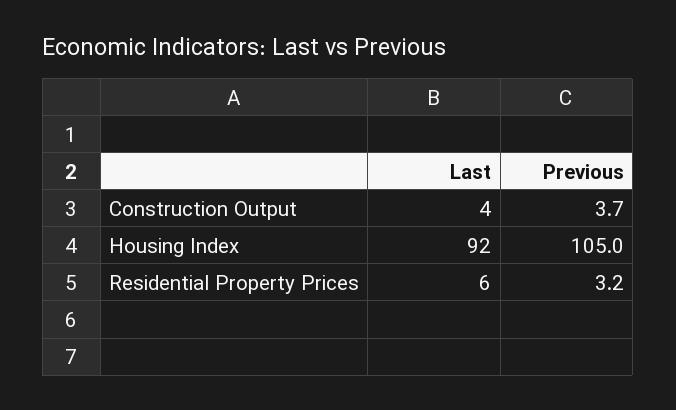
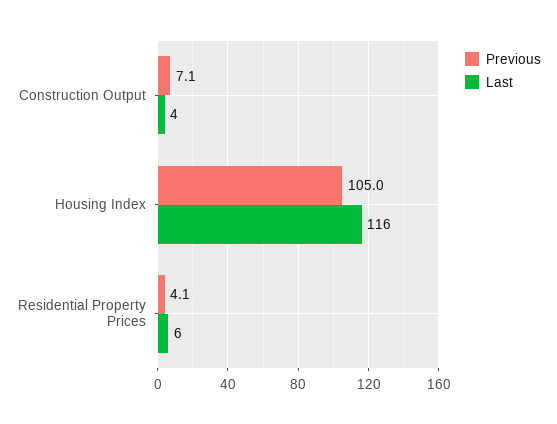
  {
    "Last": {
      "Construction Output": 4,
-     "Housing Index": 92,
+     "Housing Index": 116,
      "Residential Property Prices": 6
    },
    "Previous": {
-     "Construction Output": 3.7,
+     "Construction Output": 7.1,
      "Housing Index": 105,
-     "Residential Property Prices": 3.2
+     "Residential Property Prices": 4.1
    }
  }

